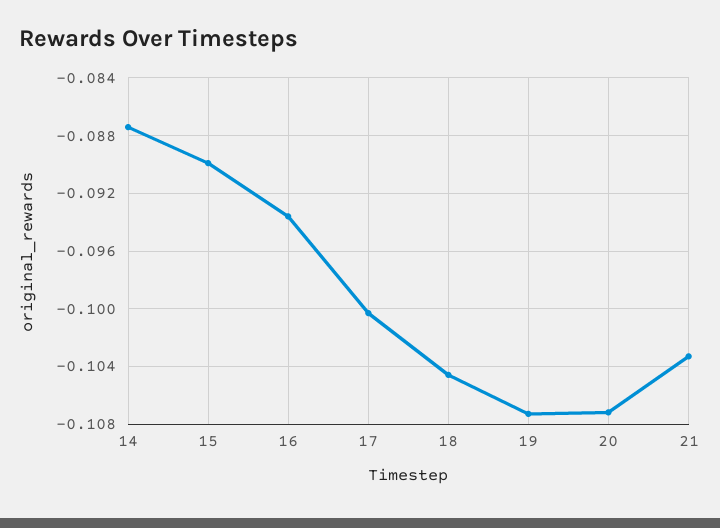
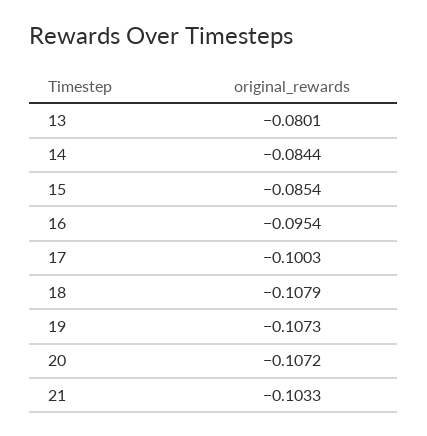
  {
-   "14": -0.0875,
+   "14": -0.0844,
-   "15": -0.09,
+   "15": -0.0854,
-   "16": -0.0935,
+   "16": -0.0954,
    "17": -0.1003,
-   "18": -0.1045,
+   "18": -0.1079,
    "19": -0.1073,
    "20": -0.1072,
-   "21": -0.1033
+   "21": -0.1033,
+   "13": -0.0801
  }

